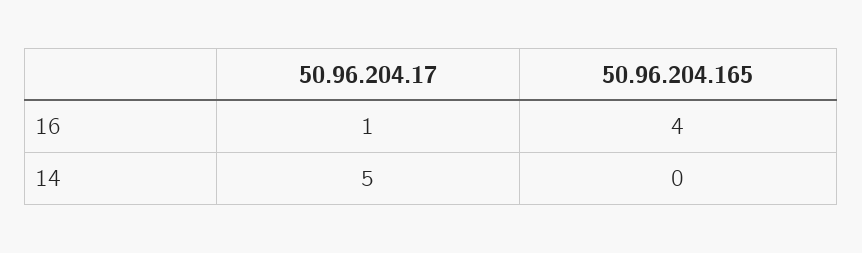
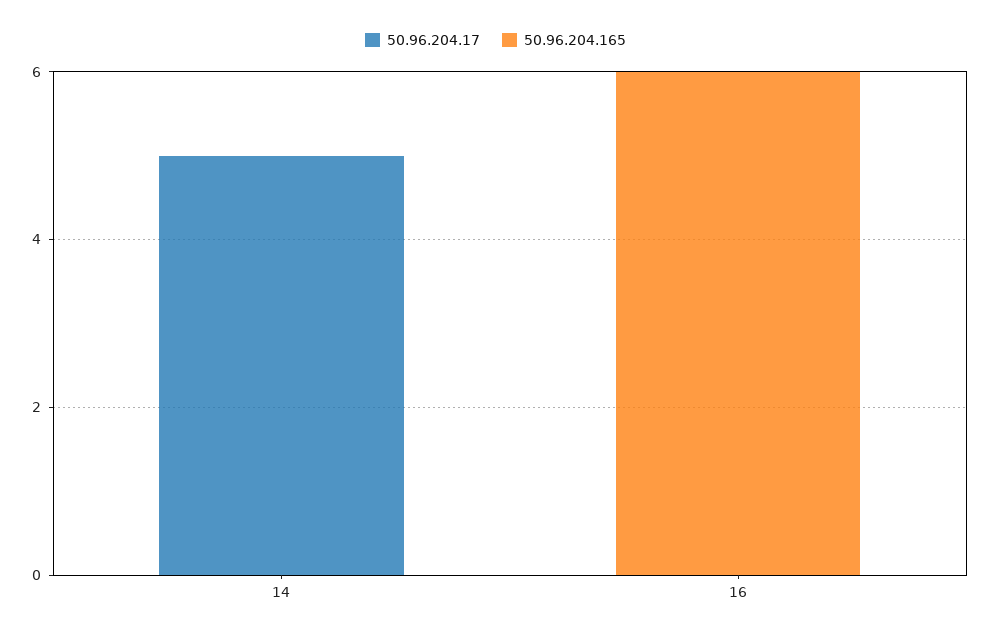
  {
    "50.96.204.17": {
-     "16": 1,
+     "16": 0,
      "14": 5
    },
    "50.96.204.165": {
-     "16": 4,
+     "16": 6,
      "14": 0
    }
  }

